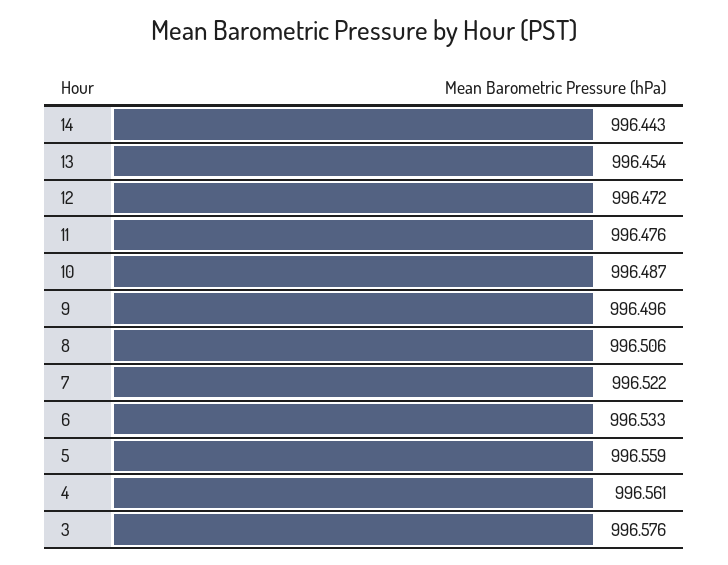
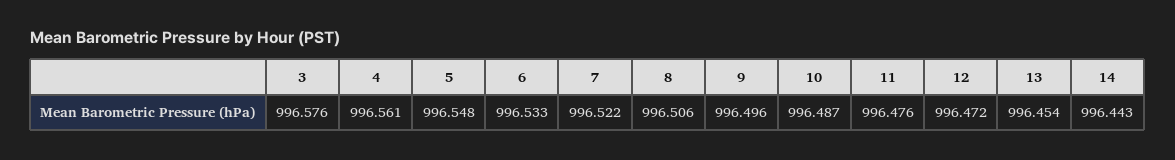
  {
    "14": 996.443,
    "13": 996.454,
    "12": 996.472,
    "11": 996.476,
    "10": 996.487,
    "9": 996.496,
    "8": 996.506,
    "7": 996.522,
    "6": 996.533,
-   "5": 996.559,
+   "5": 996.548,
    "4": 996.561,
    "3": 996.576
  }

